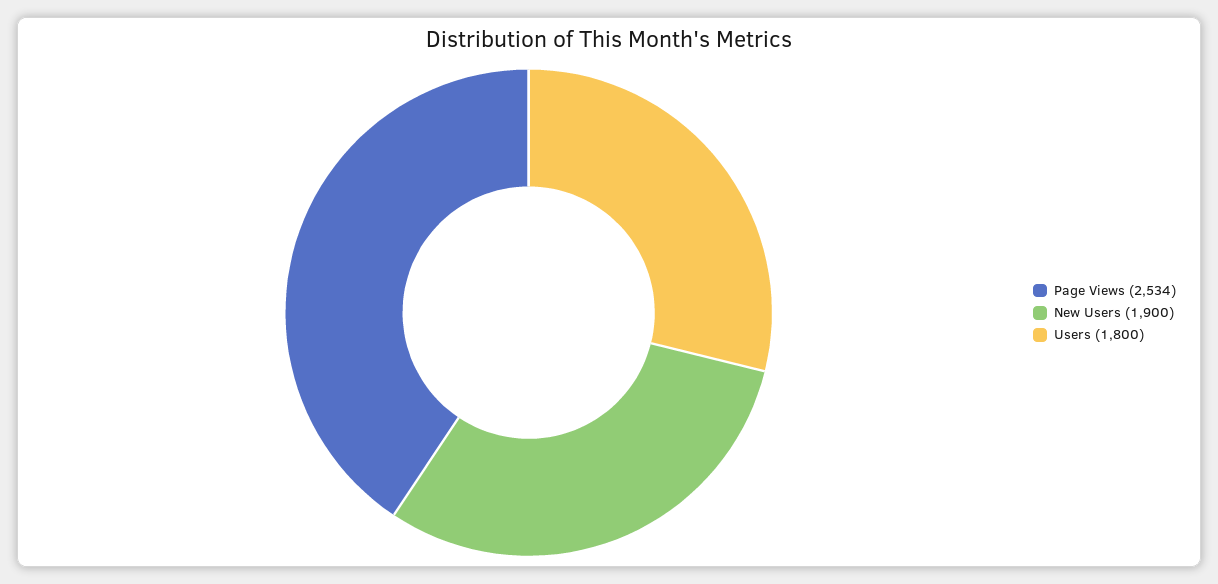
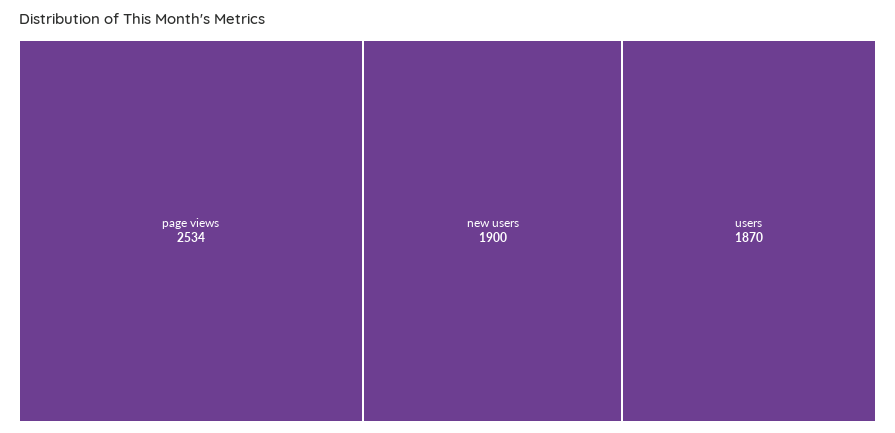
  {
    "Page Views": 2534,
    "New Users": 1900,
-   "Users": 1800
+   "Users": 1870
  }

